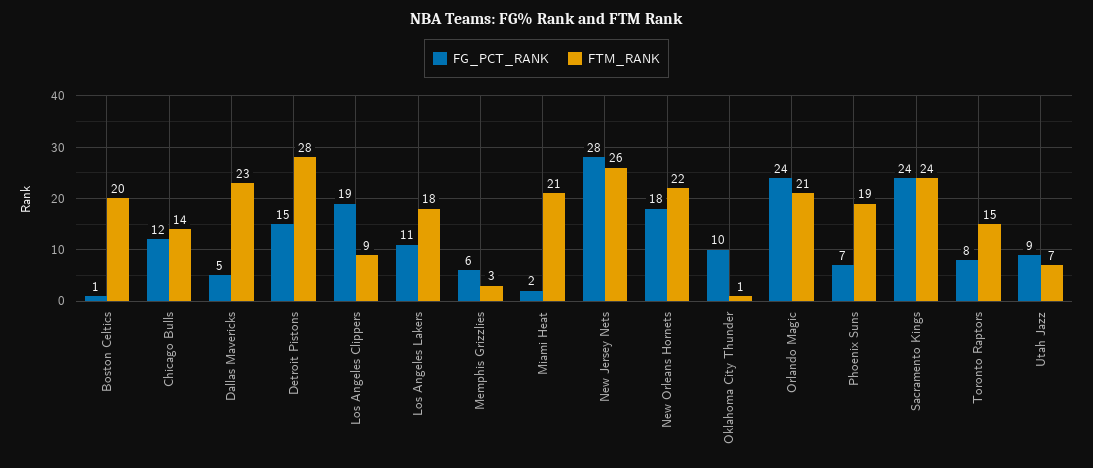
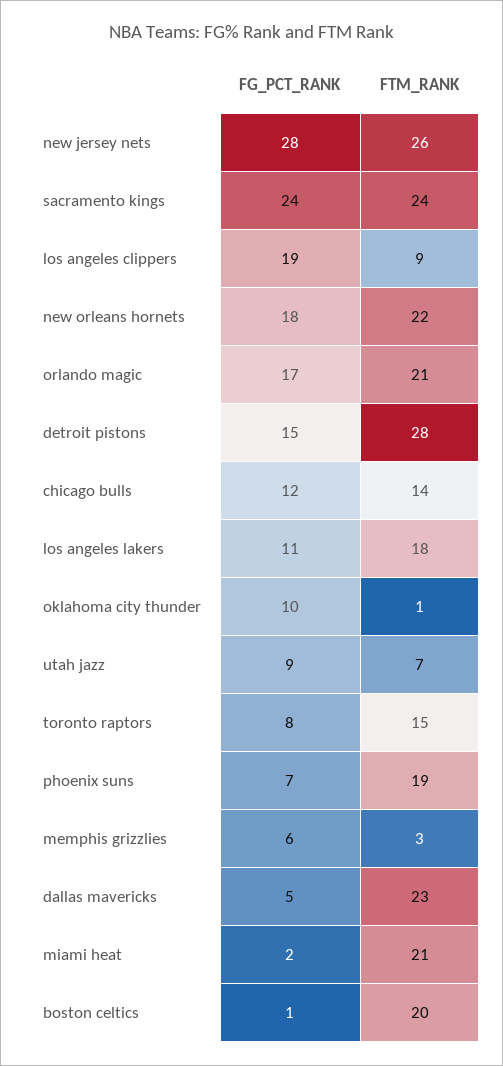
  {
    "FG_PCT_RANK": {
      "Boston Celtics": 1,
      "Chicago Bulls": 12,
      "Dallas Mavericks": 5,
      "Detroit Pistons": 15,
      "Los Angeles Clippers": 19,
      "Los Angeles Lakers": 11,
      "Memphis Grizzlies": 6,
      "Miami Heat": 2,
      "New Jersey Nets": 28,
      "New Orleans Hornets": 18,
      "Oklahoma City Thunder": 10,
-     "Orlando Magic": 24,
+     "Orlando Magic": 17,
      "Phoenix Suns": 7,
      "Sacramento Kings": 24,
      "Toronto Raptors": 8,
      "Utah Jazz": 9
    },
    "FTM_RANK": {
      "Boston Celtics": 20,
      "Chicago Bulls": 14,
      "Dallas Mavericks": 23,
      "Detroit Pistons": 28,
      "Los Angeles Clippers": 9,
      "Los Angeles Lakers": 18,
      "Memphis Grizzlies": 3,
      "Miami Heat": 21,
      "New Jersey Nets": 26,
      "New Orleans Hornets": 22,
      "Oklahoma City Thunder": 1,
      "Orlando Magic": 21,
      "Phoenix Suns": 19,
      "Sacramento Kings": 24,
      "Toronto Raptors": 15,
      "Utah Jazz": 7
    }
  }

